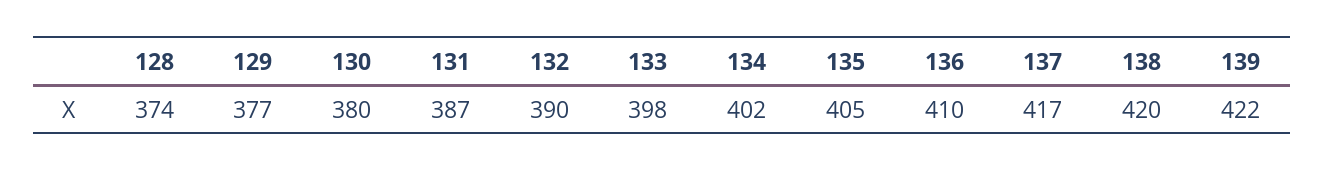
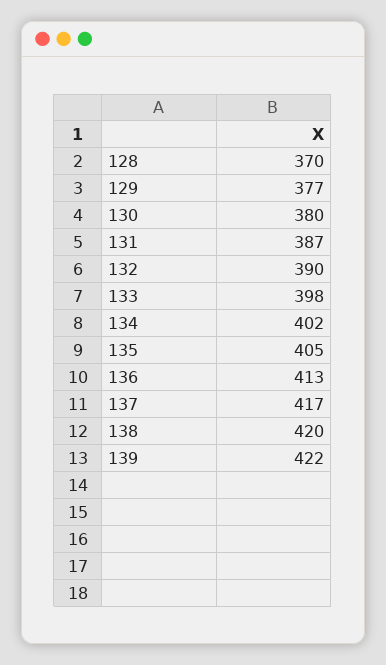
  {
-   "128": 374,
+   "128": 370,
    "129": 377,
    "130": 380,
    "131": 387,
    "132": 390,
    "133": 398,
    "134": 402,
    "135": 405,
-   "136": 410,
+   "136": 413,
    "137": 417,
    "138": 420,
    "139": 422
  }

